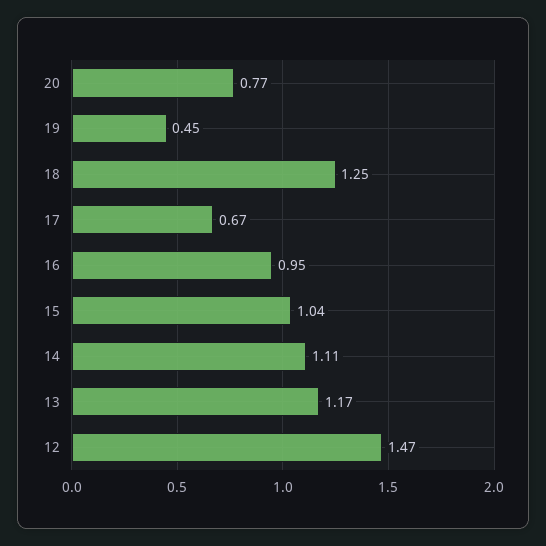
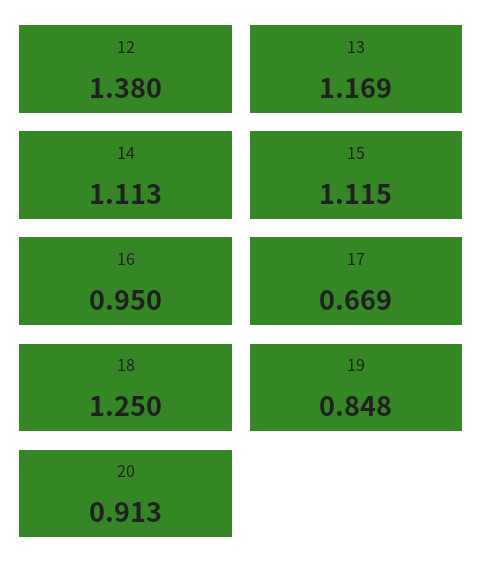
  {
-   "20": 0.77,
+   "20": 0.913,
-   "19": 0.45,
+   "19": 0.848,
    "18": 1.25,
    "17": 0.669,
    "16": 0.95,
-   "15": 1.04,
+   "15": 1.115,
    "14": 1.113,
    "13": 1.169,
-   "12": 1.47
+   "12": 1.38
  }

